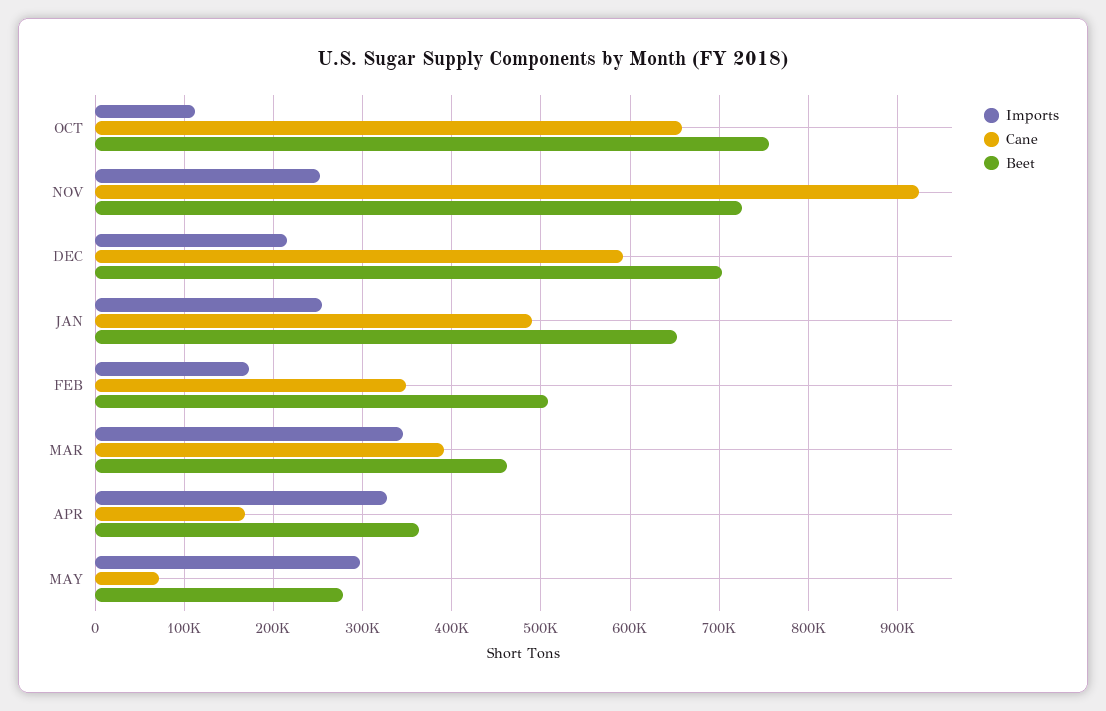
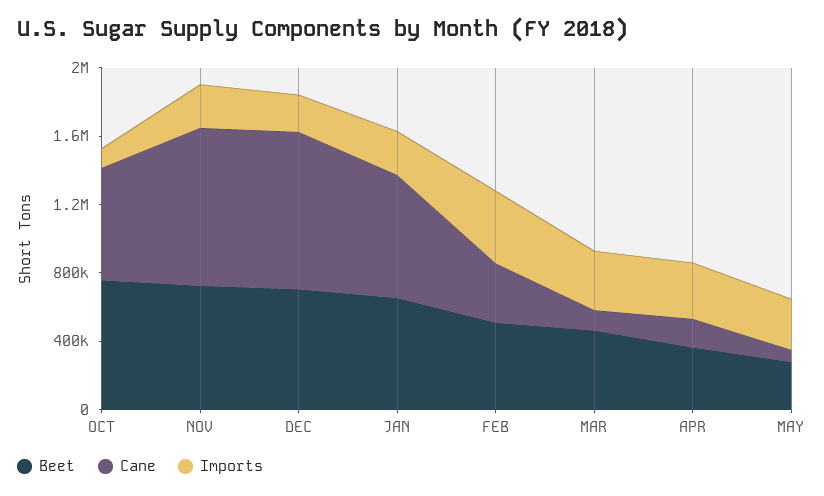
  {
    "Imports": {
      "OCT": 110000,
      "NOV": 250000,
      "DEC": 220000,
      "JAN": 250000,
-     "FEB": 170000,
+     "FEB": 400000,
      "MAR": 350000,
      "APR": 330000,
      "MAY": 300000
    },
    "Cane": {
      "OCT": 660000,
      "NOV": 920000,
-     "DEC": 590000,
+     "DEC": 900000,
-     "JAN": 490000,
+     "JAN": 700000,
      "FEB": 350000,
-     "MAR": 390000,
+     "MAR": 100000,
      "APR": 170000,
      "MAY": 70000
    },
    "Beet": {
      "OCT": 760000,
      "NOV": 720000,
      "DEC": 700000,
      "JAN": 650000,
      "FEB": 510000,
      "MAR": 460000,
      "APR": 360000,
      "MAY": 280000
    }
  }

